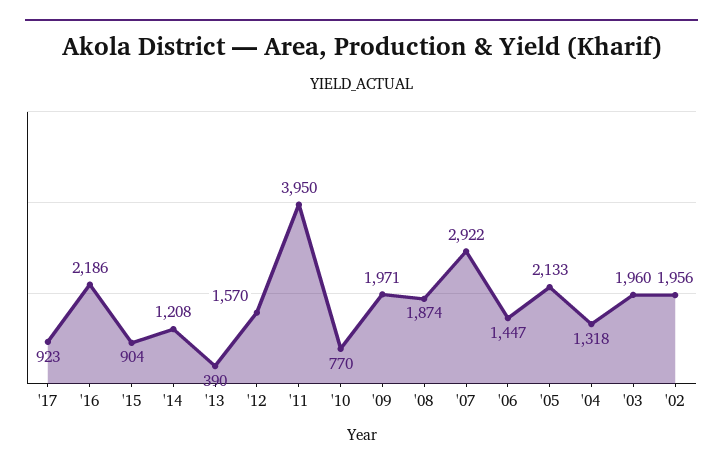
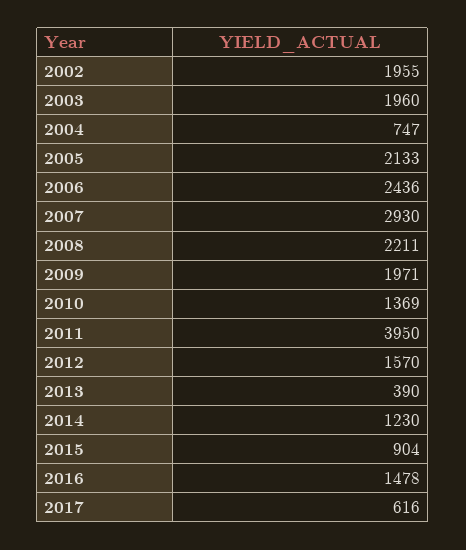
  {
-   "'17": 923,
+   "'17": 616,
-   "'16": 2186,
+   "'16": 1478,
    "'15": 904,
-   "'14": 1208,
+   "'14": 1230,
    "'13": 390,
    "'12": 1570,
    "'11": 3950,
-   "'10": 770,
+   "'10": 1369,
    "'09": 1971,
-   "'08": 1874,
+   "'08": 2211,
-   "'07": 2922,
+   "'07": 2930,
-   "'06": 1447,
+   "'06": 2436,
    "'05": 2133,
-   "'04": 1318,
+   "'04": 747,
    "'03": 1960,
-   "'02": 1956
+   "'02": 1955
  }

